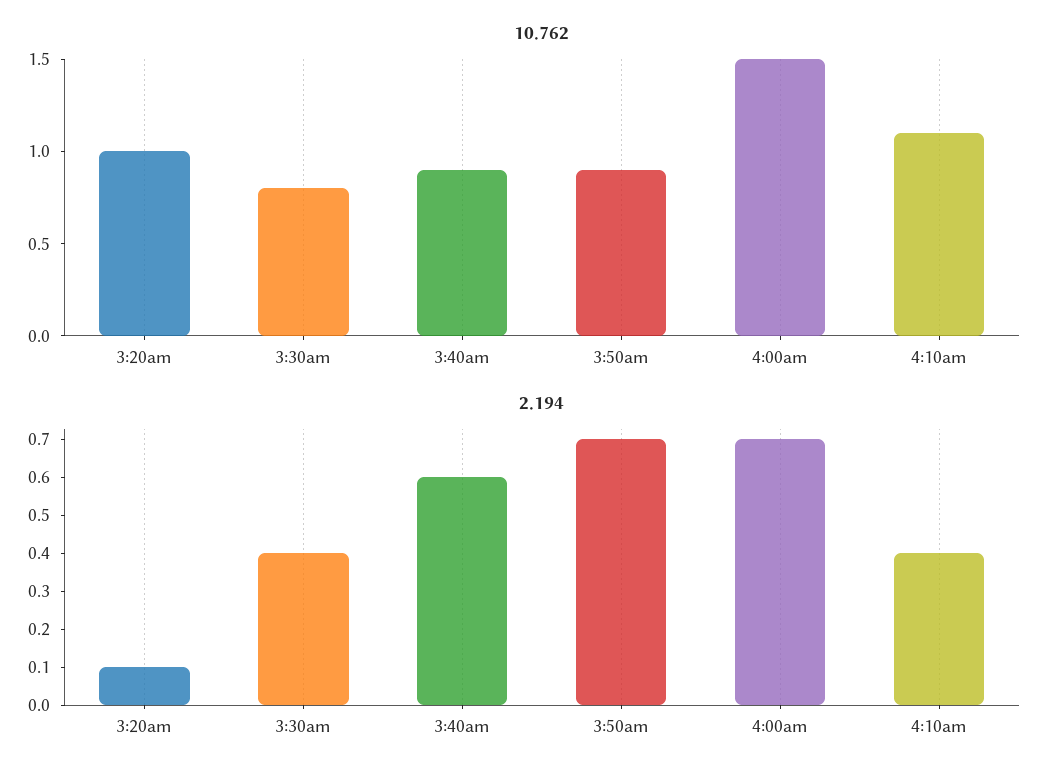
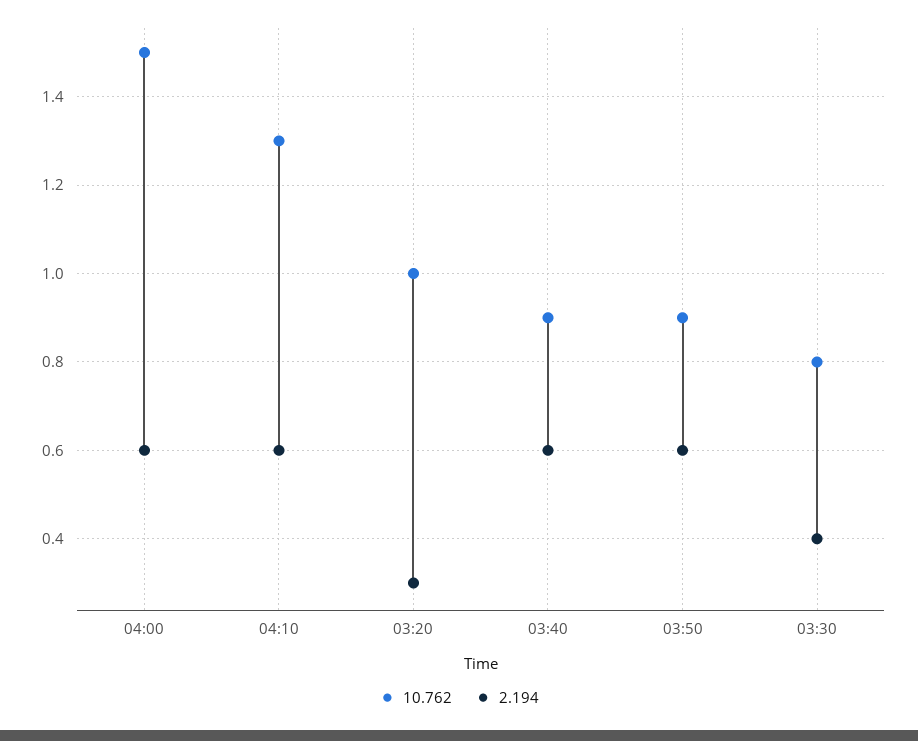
  {
    "10.762": {
      "3:20am": 1,
      "3:30am": 0.8,
      "3:40am": 0.9,
      "3:50am": 0.9,
      "4:00am": 1.5,
-     "4:10am": 1.1
+     "4:10am": 1.3
    },
    "2.194": {
-     "3:20am": 0.1,
+     "3:20am": 0.3,
      "3:30am": 0.4,
      "3:40am": 0.6,
-     "3:50am": 0.7,
+     "3:50am": 0.6,
-     "4:00am": 0.7,
+     "4:00am": 0.6,
-     "4:10am": 0.4
+     "4:10am": 0.6
    }
  }

